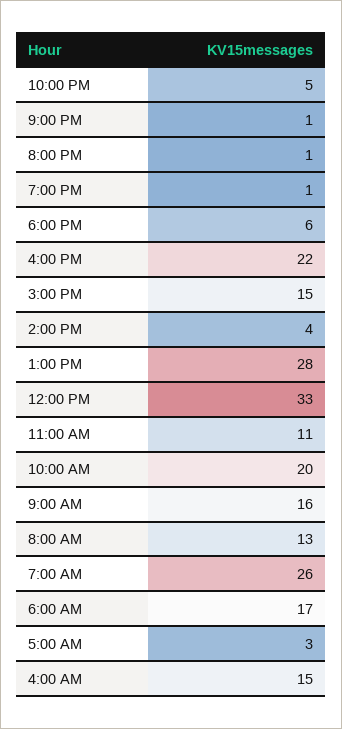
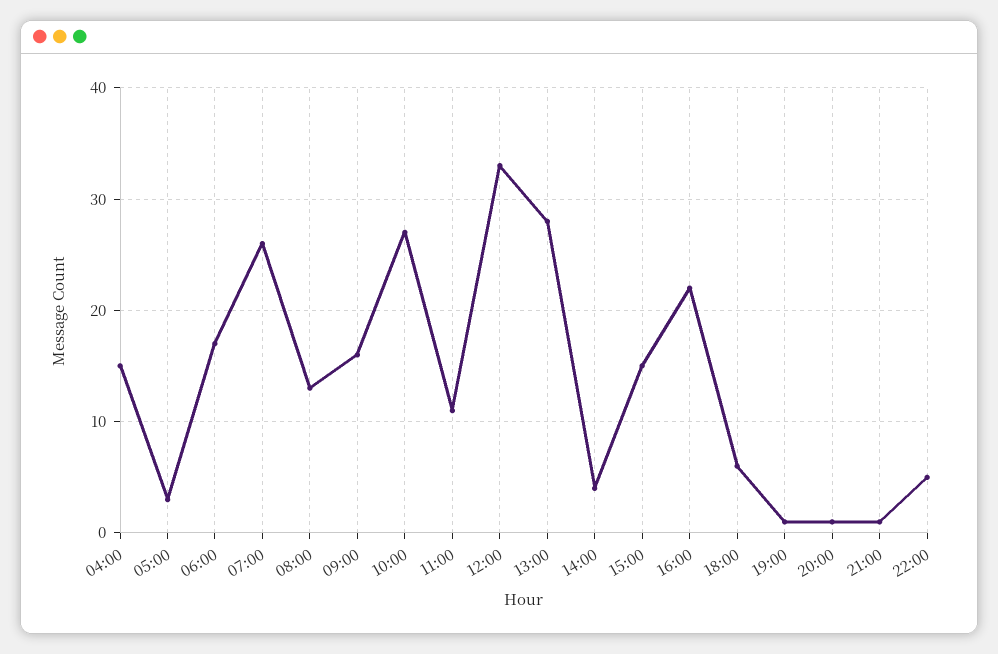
  {
    "10:00 PM": 5,
    "9:00 PM": 1,
    "8:00 PM": 1,
    "7:00 PM": 1,
    "6:00 PM": 6,
    "4:00 PM": 22,
    "3:00 PM": 15,
    "2:00 PM": 4,
    "1:00 PM": 28,
    "12:00 PM": 33,
    "11:00 AM": 11,
-   "10:00 AM": 20,
+   "10:00 AM": 27,
    "9:00 AM": 16,
    "8:00 AM": 13,
    "7:00 AM": 26,
    "6:00 AM": 17,
    "5:00 AM": 3,
    "4:00 AM": 15
  }

